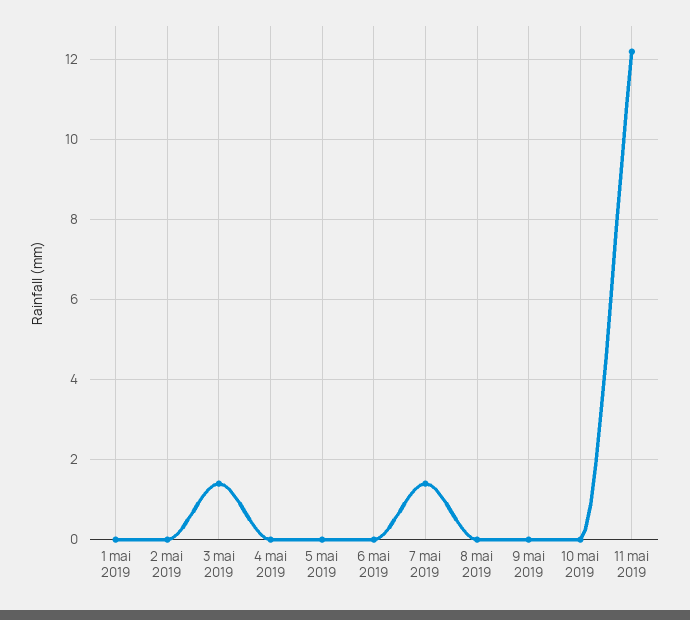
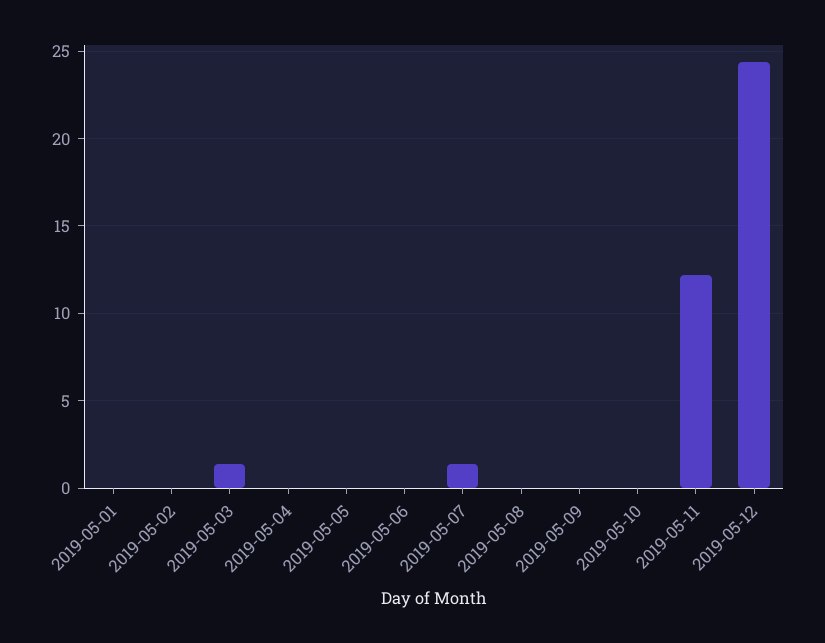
  {
    "1 mai 2019": 0,
    "2 mai 2019": 0,
    "3 mai 2019": 1.5,
    "4 mai 2019": 0,
    "5 mai 2019": 0,
    "6 mai 2019": 0,
    "7 mai 2019": 1.5,
    "8 mai 2019": 0,
    "9 mai 2019": 0,
    "10 mai 2019": 0,
-   "11 mai 2019": 12
+   "11 mai 2019": 12,
+   "2019-05-12": 24.5
  }

